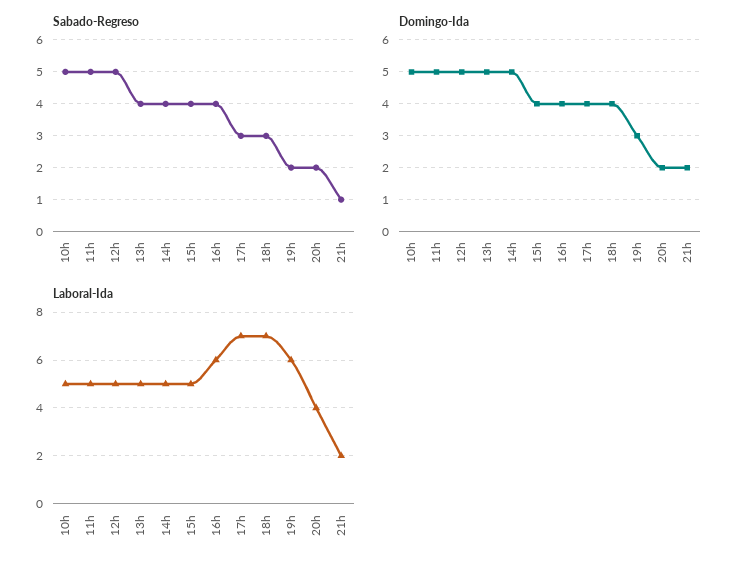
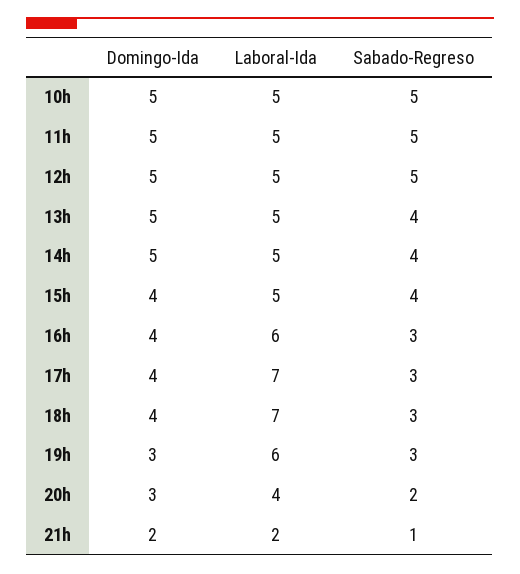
  {
    "Sabado-Regreso": {
      "10h": 5,
      "11h": 5,
      "12h": 5,
      "13h": 4,
      "14h": 4,
      "15h": 4,
-     "16h": 4,
+     "16h": 3,
      "17h": 3,
      "18h": 3,
-     "19h": 2,
+     "19h": 3,
      "20h": 2,
      "21h": 1
    },
    "Domingo-Ida": {
      "10h": 5,
      "11h": 5,
      "12h": 5,
      "13h": 5,
      "14h": 5,
      "15h": 4,
      "16h": 4,
      "17h": 4,
      "18h": 4,
      "19h": 3,
-     "20h": 2,
+     "20h": 3,
      "21h": 2
    },
    "Laboral-Ida": {
      "10h": 5,
      "11h": 5,
      "12h": 5,
      "13h": 5,
      "14h": 5,
      "15h": 5,
      "16h": 6,
      "17h": 7,
      "18h": 7,
      "19h": 6,
      "20h": 4,
      "21h": 2
    }
  }

